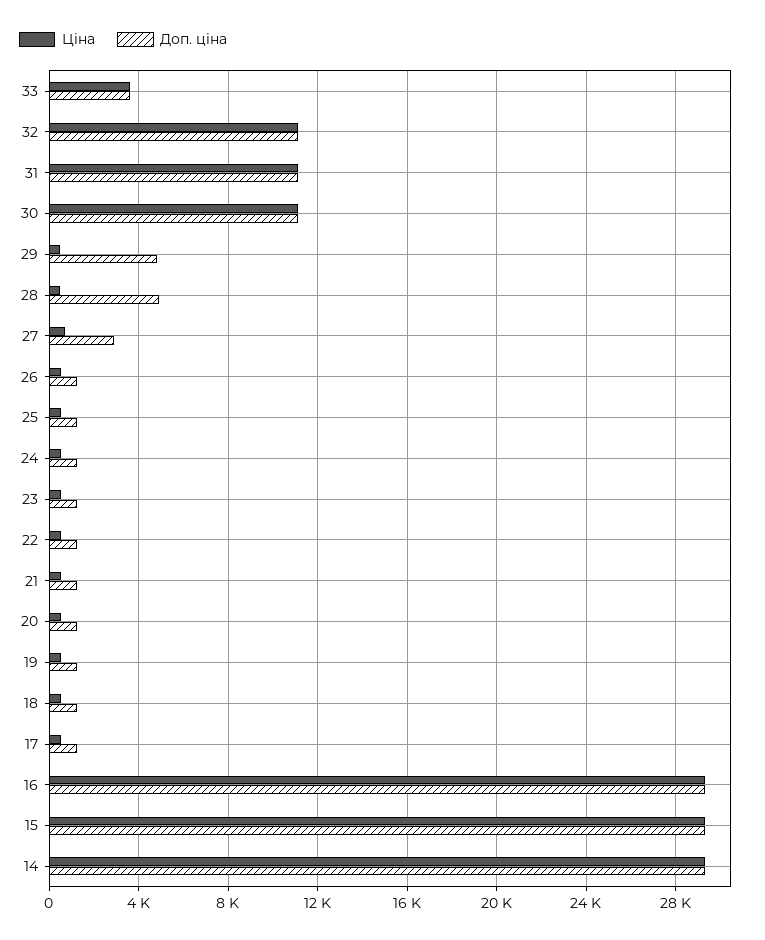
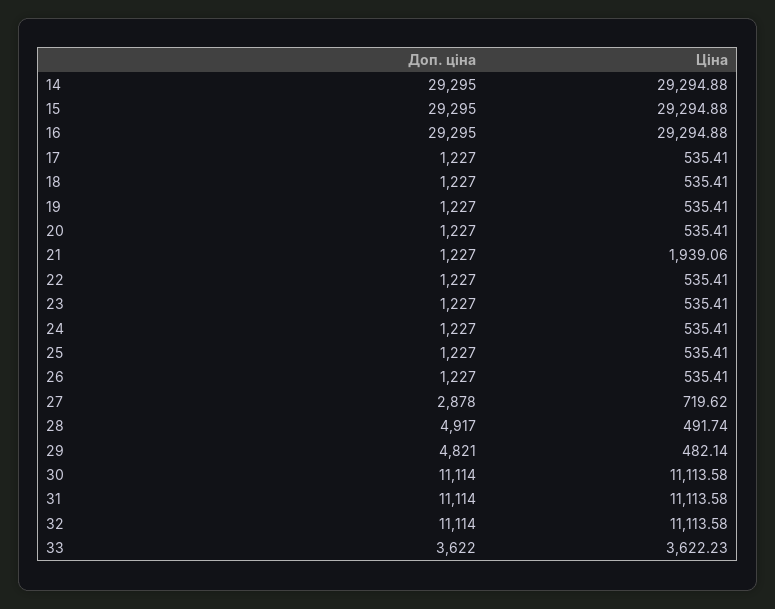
  {
    "Ціна": {
      "33": 3622.23,
      "32": 11113.58,
      "31": 11113.58,
      "30": 11113.58,
      "29": 482.14,
      "28": 491.74,
      "27": 719.62,
      "26": 535.41,
      "25": 535.41,
      "24": 535.41,
      "23": 535.41,
      "22": 535.41,
-     "21": 500,
+     "21": 1939.06,
      "20": 535.41,
      "19": 535.41,
      "18": 535.41,
      "17": 535.41,
      "16": 29294.88,
      "15": 29294.88,
      "14": 29294.88
    },
    "Доп. ціна": {
      "33": 3622,
      "32": 11114,
      "31": 11114,
      "30": 11114,
      "29": 4821,
      "28": 4917,
      "27": 2878,
      "26": 1227,
      "25": 1227,
      "24": 1227,
      "23": 1227,
      "22": 1227,
      "21": 1227,
      "20": 1227,
      "19": 1227,
      "18": 1227,
      "17": 1227,
      "16": 29295,
      "15": 29295,
      "14": 29295
    }
  }

